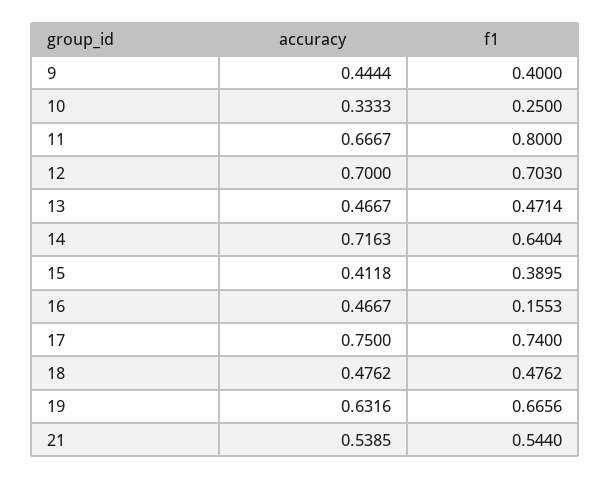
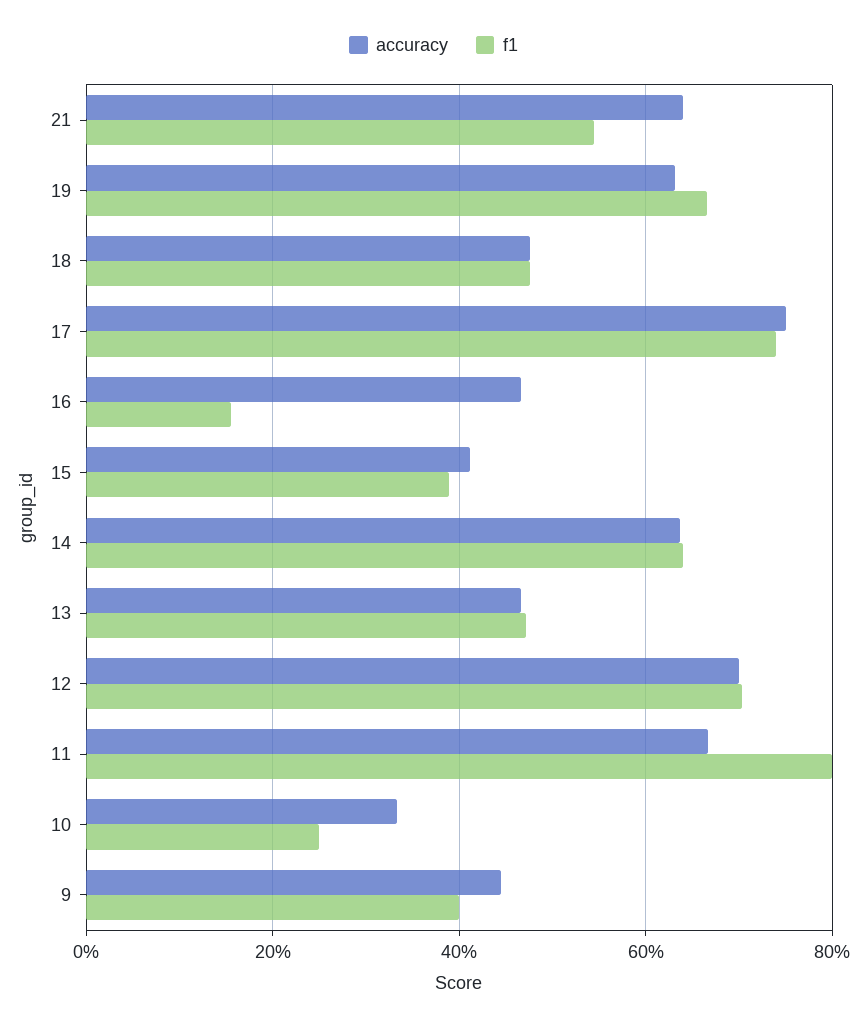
  {
    "accuracy": {
      "9": 0.4444,
      "10": 0.3333,
      "11": 0.6667,
      "12": 0.7,
      "13": 0.4667,
-     "14": 0.7163,
+     "14": 0.64,
      "15": 0.4118,
      "16": 0.4667,
      "17": 0.75,
      "18": 0.4762,
      "19": 0.6316,
-     "21": 0.5385
+     "21": 0.64
    },
    "f1": {
      "9": 0.4,
      "10": 0.25,
      "11": 0.8,
      "12": 0.703,
      "13": 0.4714,
      "14": 0.6404,
      "15": 0.3895,
      "16": 0.1553,
      "17": 0.74,
      "18": 0.4762,
      "19": 0.6656,
      "21": 0.544
    }
  }

